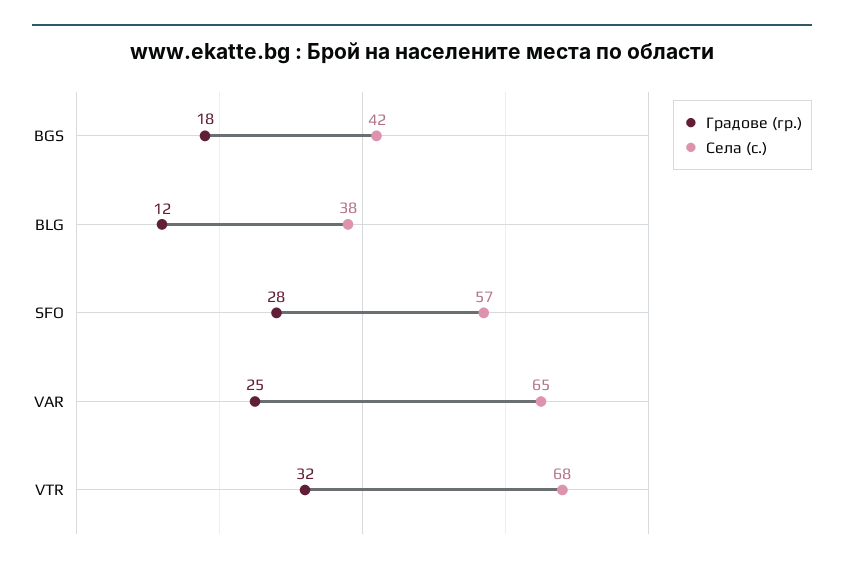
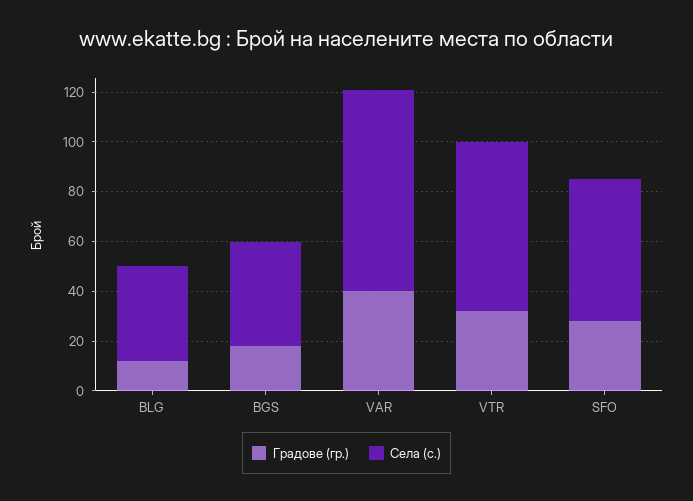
  {
    "Градове (гр.)": {
      "BGS": 18,
      "BLG": 12,
      "SFO": 28,
-     "VAR": 25,
+     "VAR": 40,
      "VTR": 32
    },
    "Села (с.)": {
      "BGS": 42,
      "BLG": 38,
      "SFO": 57,
-     "VAR": 65,
+     "VAR": 80,
      "VTR": 68
    }
  }

